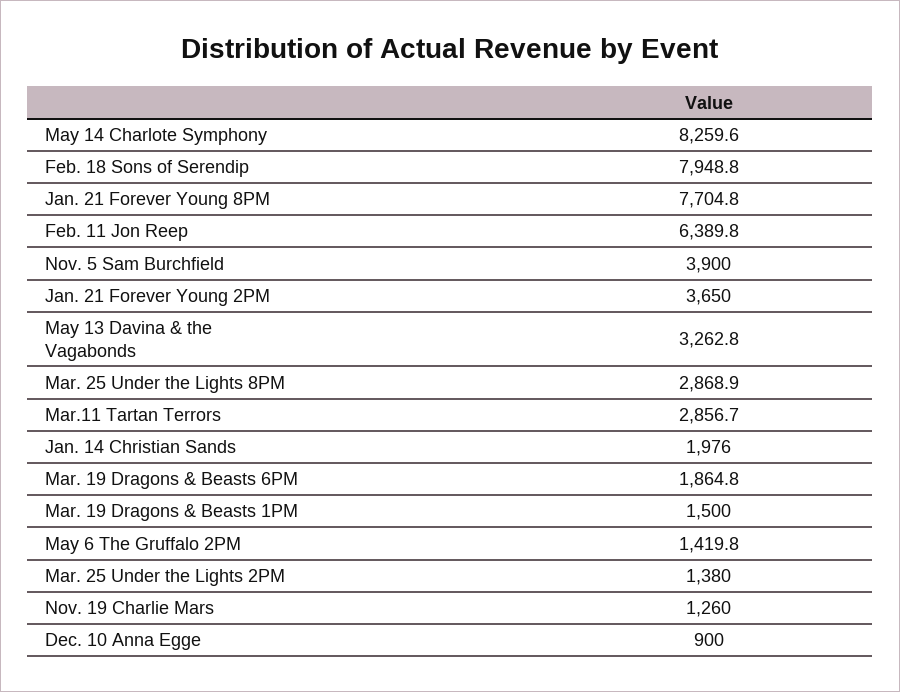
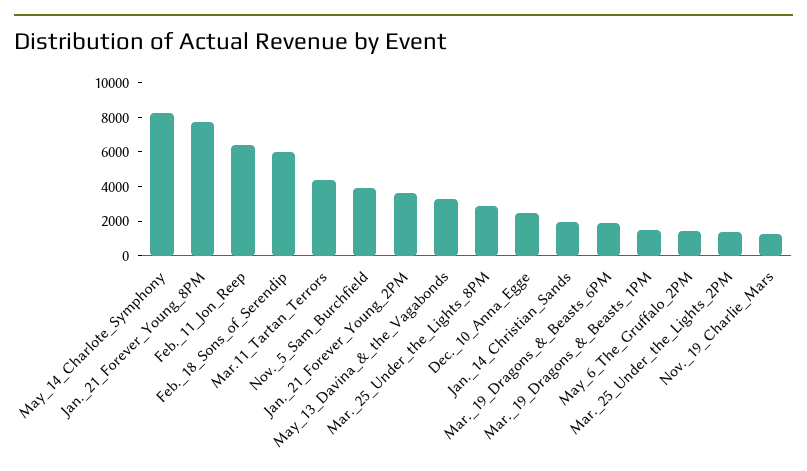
  {
    "May 14 Charlote Symphony": 8259.6,
-   "Feb. 18 Sons of Serendip": 7948.8,
+   "Feb. 18 Sons of Serendip": 6000,
    "Jan. 21 Forever Young 8PM": 7704.8,
    "Feb. 11 Jon Reep": 6389.8,
    "Nov. 5 Sam Burchfield": 3900,
    "Jan. 21 Forever Young 2PM": 3650,
    "May 13 Davina & the Vagabonds": 3262.8,
    "Mar. 25 Under the Lights 8PM": 2868.9,
-   "Mar.11 Tartan Terrors": 2856.7,
+   "Mar.11 Tartan Terrors": 4500,
    "Jan. 14 Christian Sands": 1976,
    "Mar. 19 Dragons & Beasts 6PM": 1864.8,
    "Mar. 19 Dragons & Beasts 1PM": 1500,
    "May 6 The Gruffalo 2PM": 1419.8,
    "Mar. 25 Under the Lights 2PM": 1380,
    "Nov. 19 Charlie Mars": 1260,
-   "Dec. 10 Anna Egge": 900
+   "Dec. 10 Anna Egge": 2500
  }

